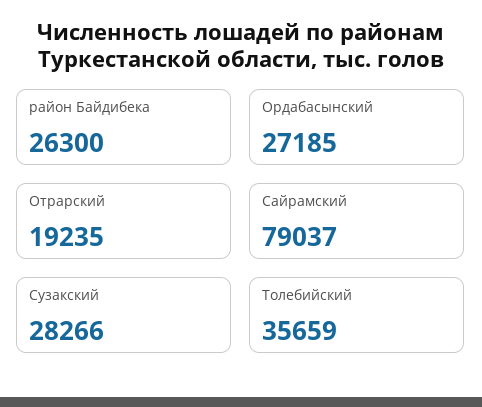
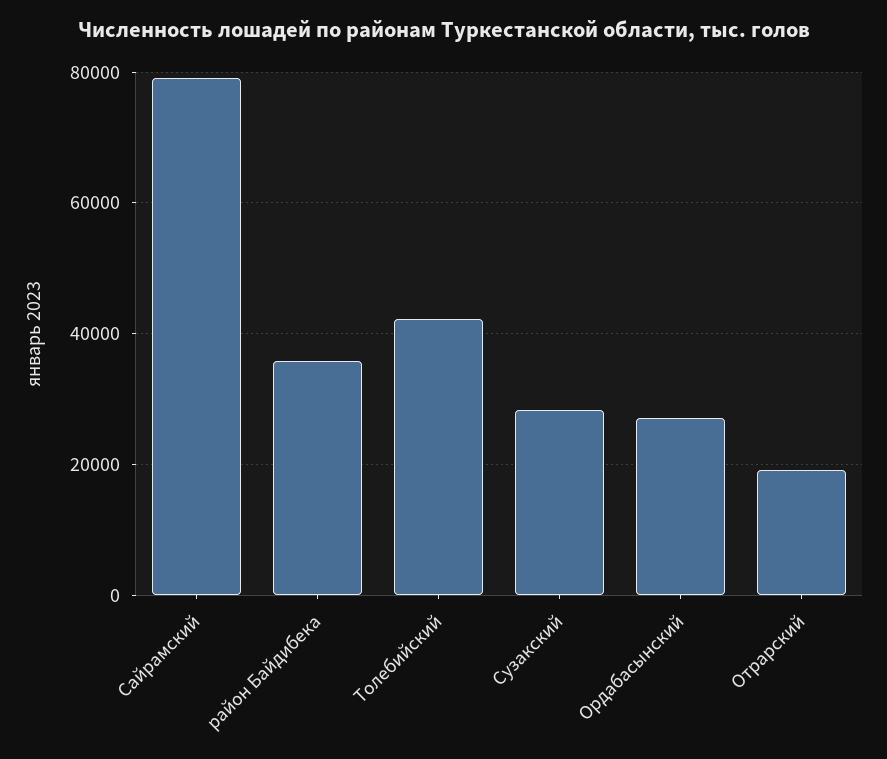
  {
-   "район Байдибека": 26300,
+   "район Байдибека": 36000,
    "Ордабасынский": 27185,
    "Отрарский": 19235,
    "Сайрамский": 79037,
    "Сузакский": 28266,
-   "Толебийский": 35659
+   "Толебийский": 42000
  }

